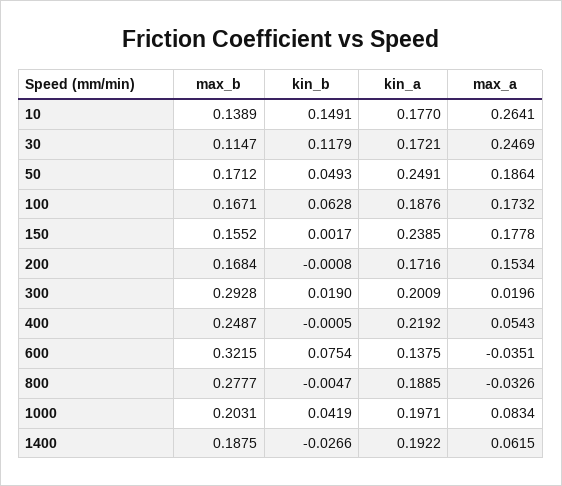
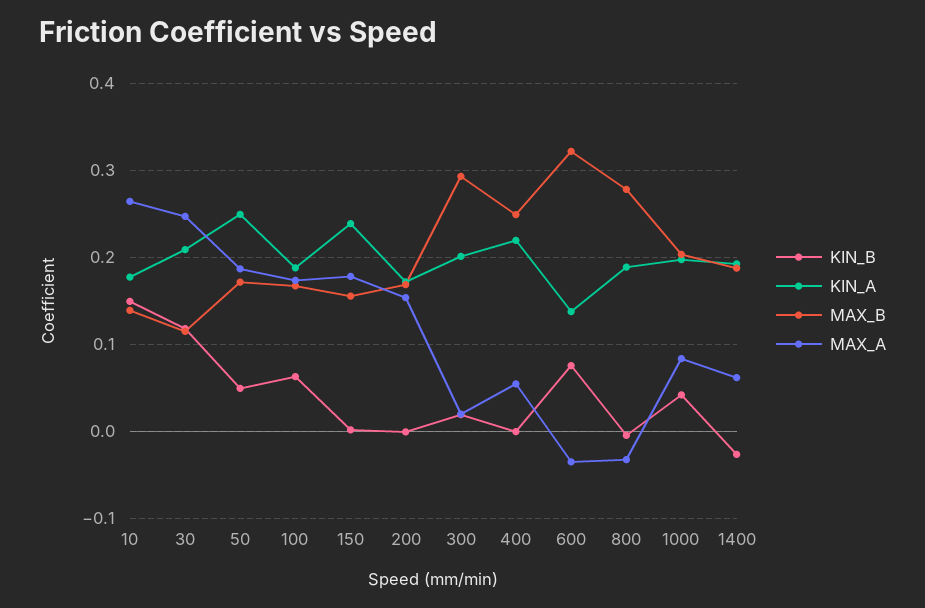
  {
    "max_b": {
      "10": 0.1389,
      "30": 0.1147,
      "50": 0.1712,
      "100": 0.1671,
      "150": 0.1552,
      "200": 0.1684,
      "300": 0.2928,
      "400": 0.2487,
      "600": 0.3215,
      "800": 0.2777,
      "1000": 0.2031,
      "1400": 0.1875
    },
    "kin_b": {
      "10": 0.1491,
      "30": 0.1179,
      "50": 0.0493,
      "100": 0.0628,
      "150": 0.0017,
      "200": -0.0008,
      "300": 0.019,
      "400": -0.0005,
      "600": 0.0754,
      "800": -0.0047,
      "1000": 0.0419,
      "1400": -0.0266
    },
    "kin_a": {
      "10": 0.177,
-     "30": 0.1721,
+     "30": 0.21,
      "50": 0.2491,
      "100": 0.1876,
      "150": 0.2385,
      "200": 0.1716,
      "300": 0.2009,
      "400": 0.2192,
      "600": 0.1375,
      "800": 0.1885,
      "1000": 0.1971,
      "1400": 0.1922
    },
    "max_a": {
      "10": 0.2641,
      "30": 0.2469,
      "50": 0.1864,
      "100": 0.1732,
      "150": 0.1778,
      "200": 0.1534,
      "300": 0.0196,
      "400": 0.0543,
      "600": -0.0351,
      "800": -0.0326,
      "1000": 0.0834,
      "1400": 0.0615
    }
  }

